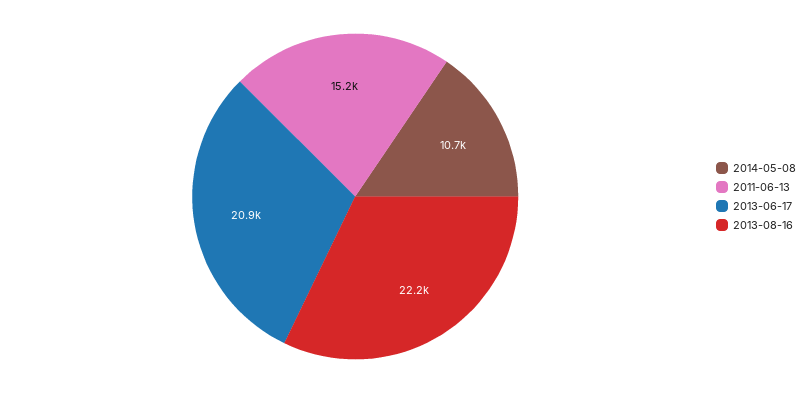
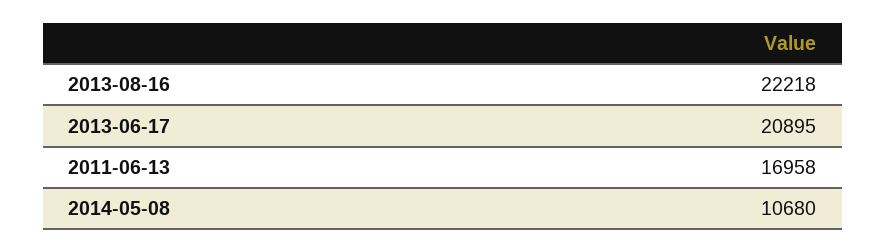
  {
    "2014-05-08": 10680,
-   "2011-06-13": 15200,
+   "2011-06-13": 16958,
    "2013-06-17": 20895,
    "2013-08-16": 22218
  }

